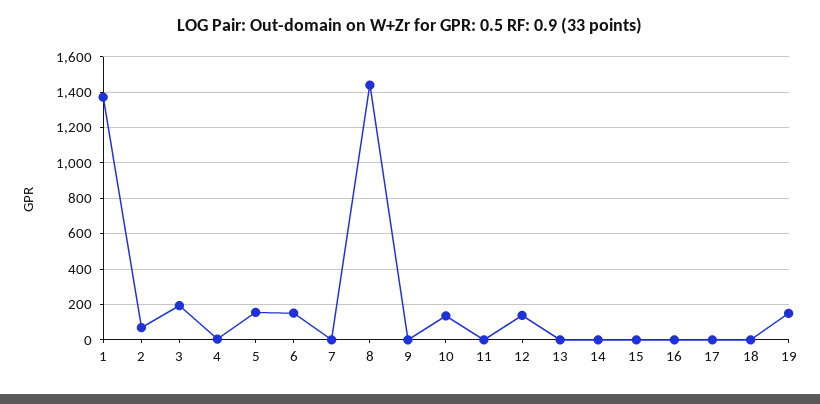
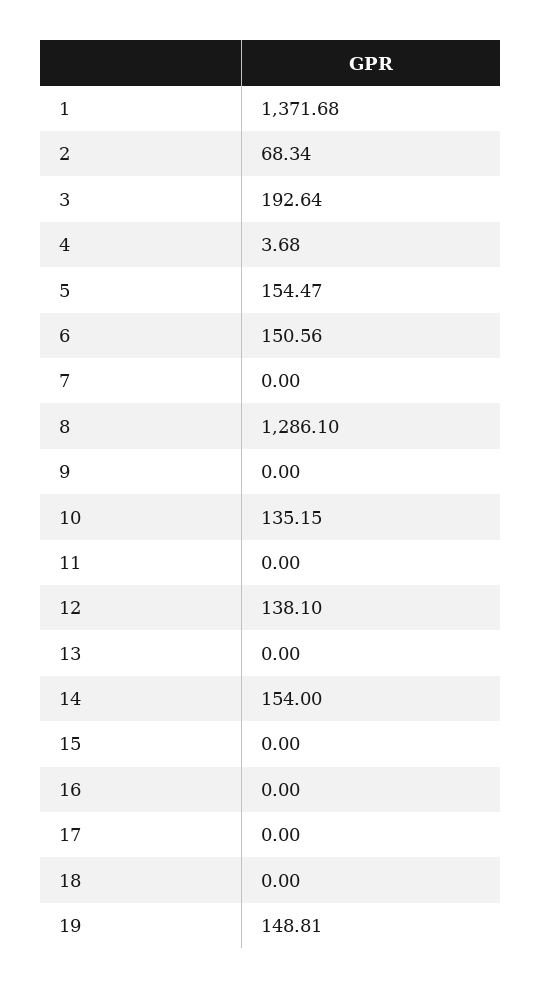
  {
    "1": 1371.68,
    "2": 68.34,
    "3": 192.64,
    "4": 3.68,
    "5": 154.47,
    "6": 150.56,
    "7": 0,
-   "8": 1450,
+   "8": 1286.1,
    "9": 0,
    "10": 135.15,
    "11": 0,
    "12": 138.1,
    "13": 0,
-   "14": 0,
+   "14": 154,
    "15": 0,
    "16": 0,
    "17": 0,
    "18": 0,
    "19": 148.81
  }

